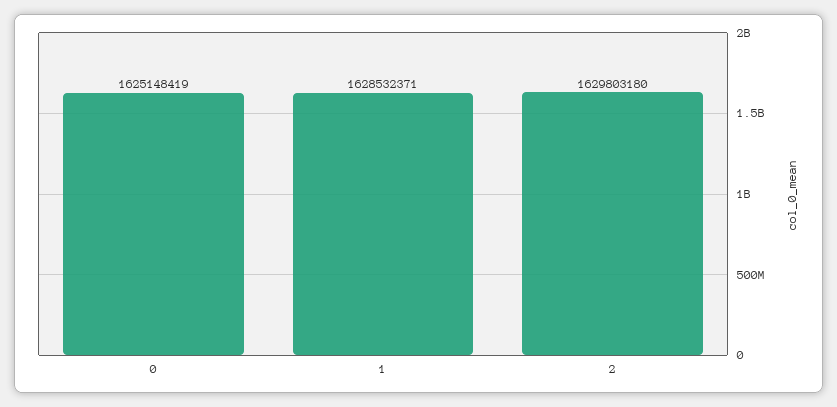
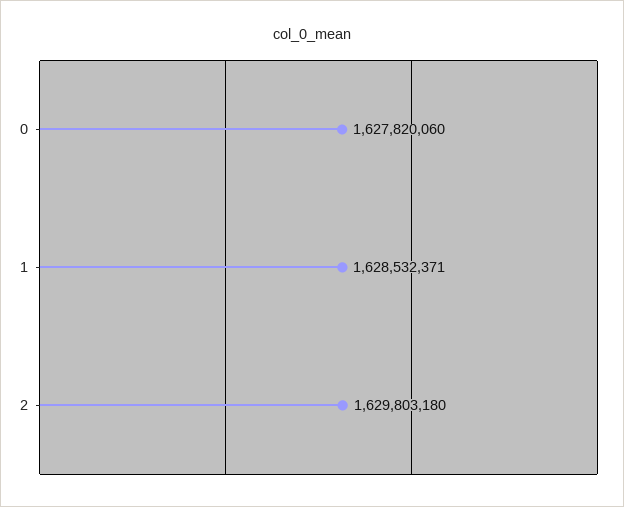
  {
-   "0": 1625148419,
+   "0": 1627820060,
    "1": 1628532371,
    "2": 1629803180
  }

